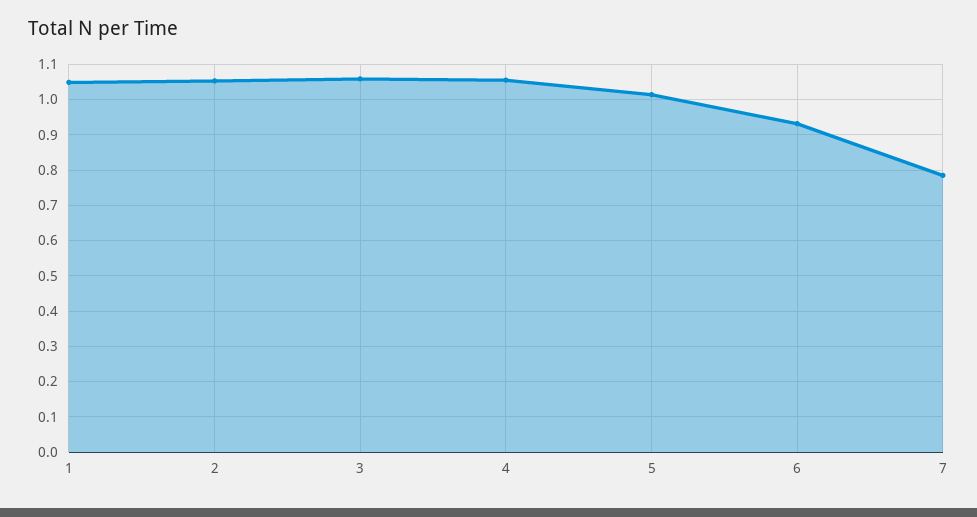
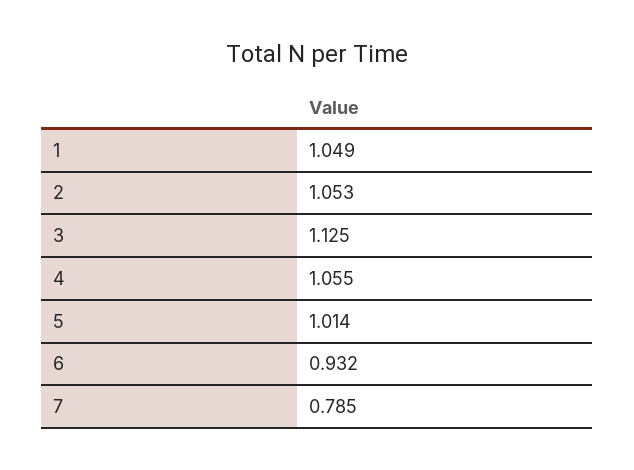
  {
    "1": 1.049,
    "2": 1.053,
-   "3": 1.06,
+   "3": 1.125,
    "4": 1.055,
    "5": 1.014,
    "6": 0.932,
    "7": 0.785
  }

